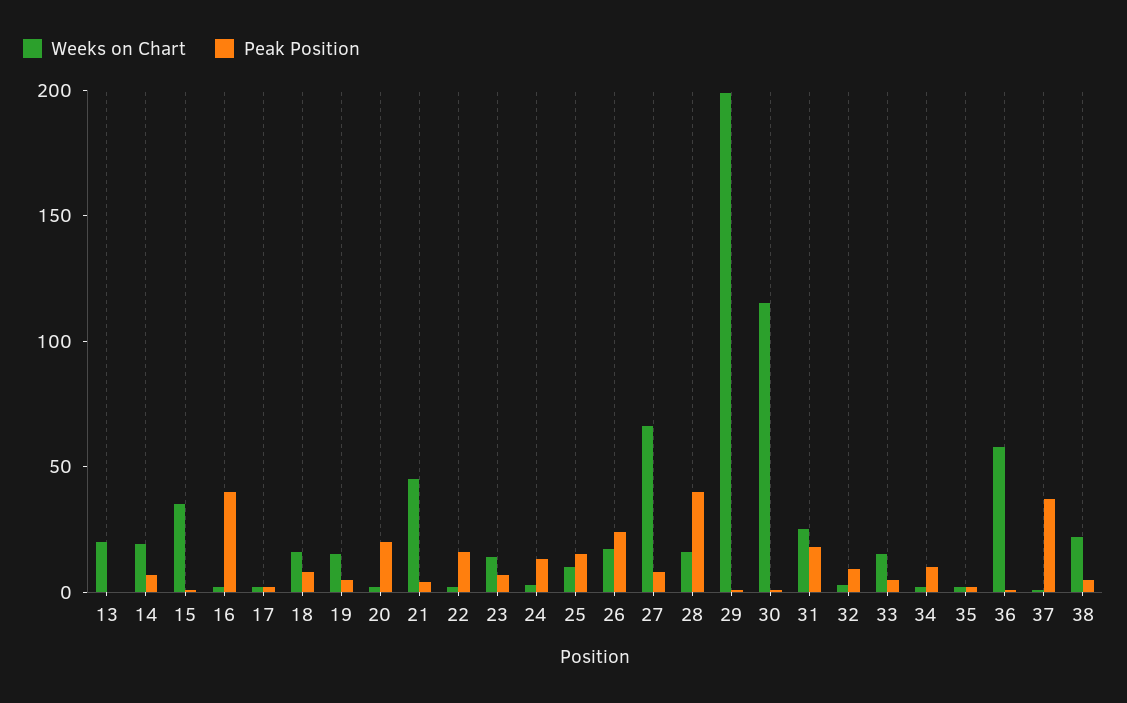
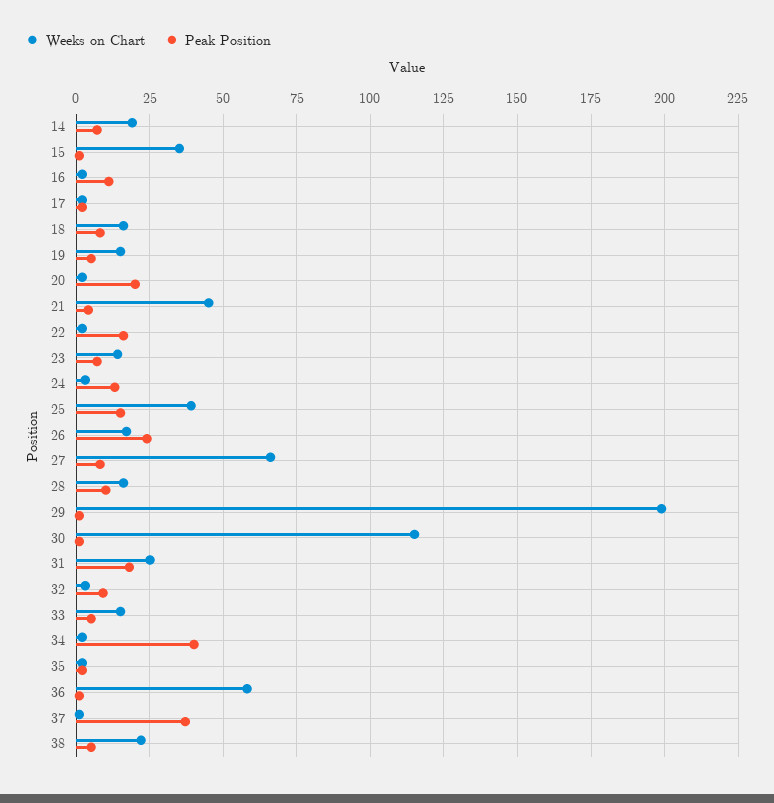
  {
    "Weeks on Chart": {
-     "13": 20,
      "14": 20,
      "15": 35,
      "16": 0,
      "17": 0,
      "18": 15,
      "19": 15,
      "20": 0,
      "21": 45,
      "22": 0,
      "23": 15,
      "24": 5,
-     "25": 10,
+     "25": 40,
      "26": 15,
      "27": 65,
      "28": 15,
      "29": 200,
      "30": 115,
      "31": 25,
      "32": 5,
      "33": 15,
      "34": 0,
      "35": 0,
      "36": 60,
      "37": 0,
      "38": 20
    },
    "Peak Position": {
-     "13": 0,
      "14": 5,
      "15": 0,
-     "16": 40,
+     "16": 10,
      "17": 0,
      "18": 10,
      "19": 5,
      "20": 20,
      "21": 5,
      "22": 15,
      "23": 5,
      "24": 15,
      "25": 15,
      "26": 25,
      "27": 10,
-     "28": 40,
+     "28": 10,
      "29": 0,
      "30": 0,
      "31": 20,
      "32": 10,
      "33": 5,
-     "34": 10,
+     "34": 40,
      "35": 0,
      "36": 0,
      "37": 35,
      "38": 5
    }
  }

